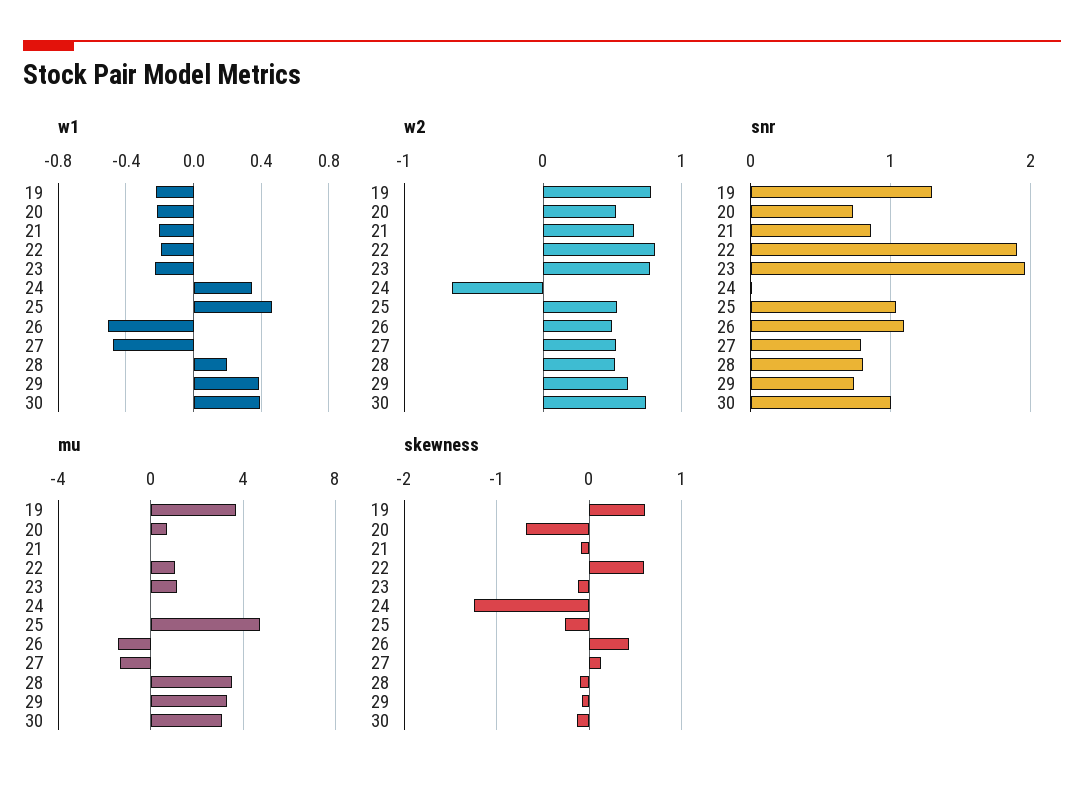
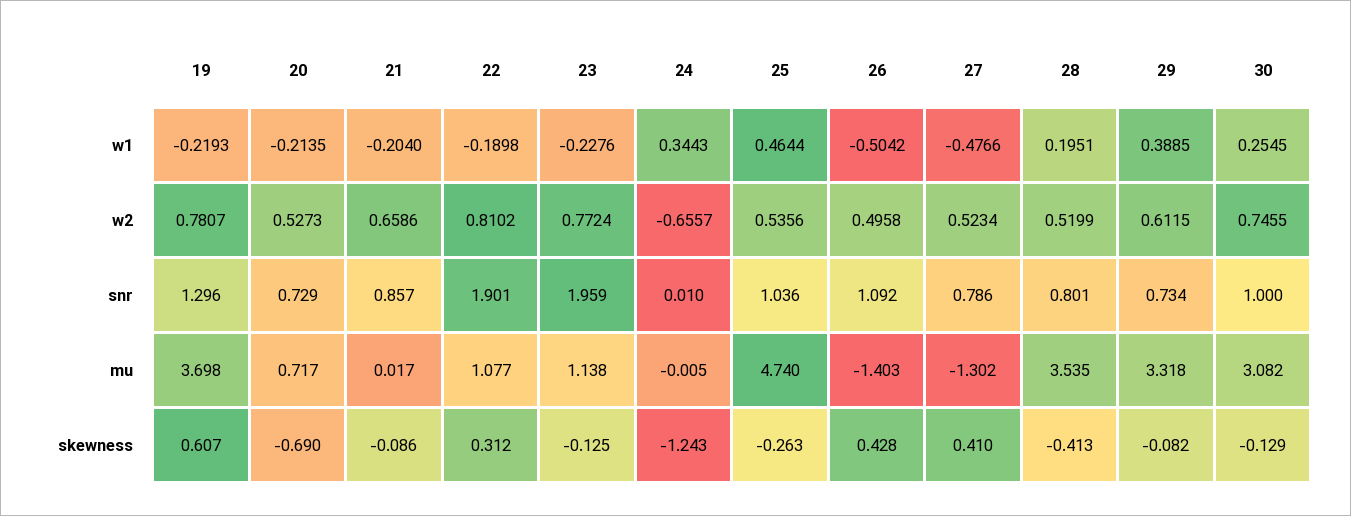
  {
    "w1": {
      "19": -0.2193,
      "20": -0.2135,
      "21": -0.204,
      "22": -0.1898,
      "23": -0.2276,
      "24": 0.3443,
      "25": 0.4644,
      "26": -0.5042,
      "27": -0.4766,
      "28": 0.1951,
      "29": 0.3885,
-     "30": 0.4
+     "30": 0.2545
    },
    "w2": {
      "19": 0.7807,
      "20": 0.5273,
      "21": 0.6586,
      "22": 0.8102,
      "23": 0.7724,
      "24": -0.6557,
      "25": 0.5356,
      "26": 0.4958,
      "27": 0.5234,
      "28": 0.5199,
      "29": 0.6115,
      "30": 0.7455
    },
    "snr": {
      "19": 1.296,
      "20": 0.729,
      "21": 0.857,
      "22": 1.901,
      "23": 1.959,
      "24": 0.01,
      "25": 1.036,
      "26": 1.092,
      "27": 0.786,
      "28": 0.801,
      "29": 0.734,
      "30": 1
    },
    "mu": {
      "19": 3.698,
      "20": 0.717,
      "21": 0.017,
      "22": 1.077,
      "23": 1.138,
      "24": -0.005,
      "25": 4.74,
      "26": -1.403,
      "27": -1.302,
      "28": 3.535,
      "29": 3.318,
      "30": 3.082
    },
    "skewness": {
      "19": 0.607,
      "20": -0.69,
      "21": -0.086,
-     "22": 0.6,
+     "22": 0.312,
      "23": -0.125,
      "24": -1.243,
      "25": -0.263,
      "26": 0.428,
-     "27": 0.1,
+     "27": 0.41,
-     "28": -0.1,
+     "28": -0.413,
      "29": -0.082,
      "30": -0.129
    }
  }

